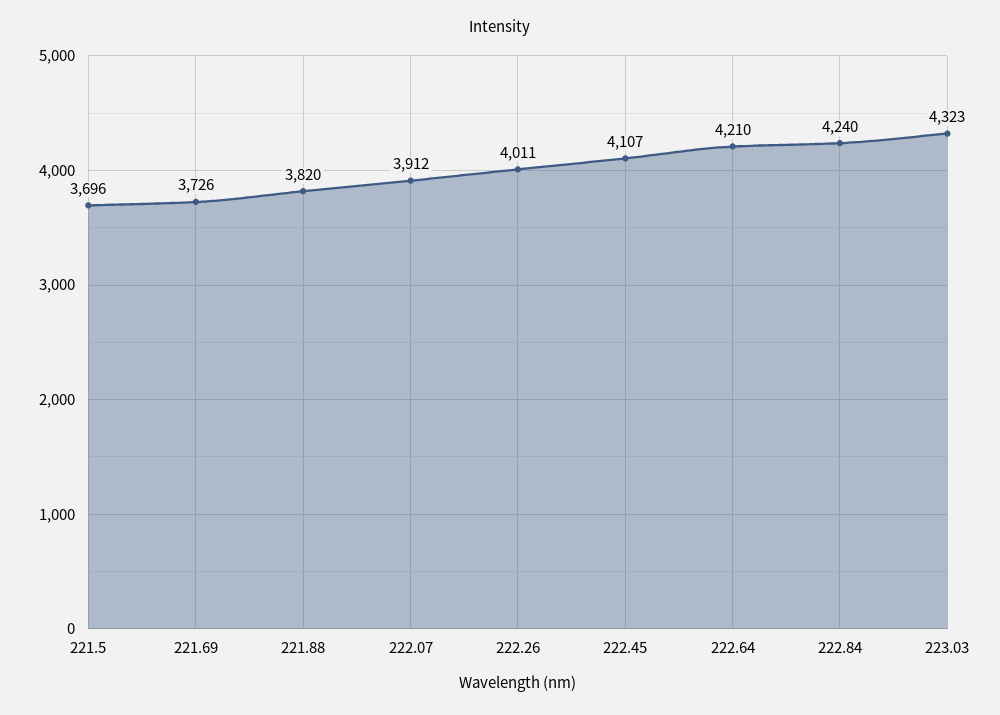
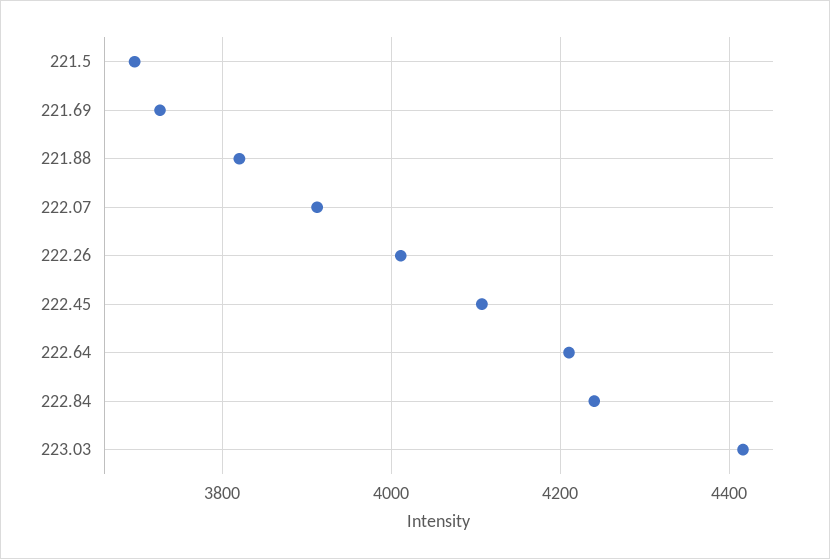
  {
    "221.5": 3696,
    "221.69": 3726,
    "221.88": 3820,
    "222.07": 3912,
    "222.26": 4011,
    "222.45": 4107,
    "222.64": 4210,
    "222.84": 4240,
-   "223.03": 4323
+   "223.03": 4420
  }

